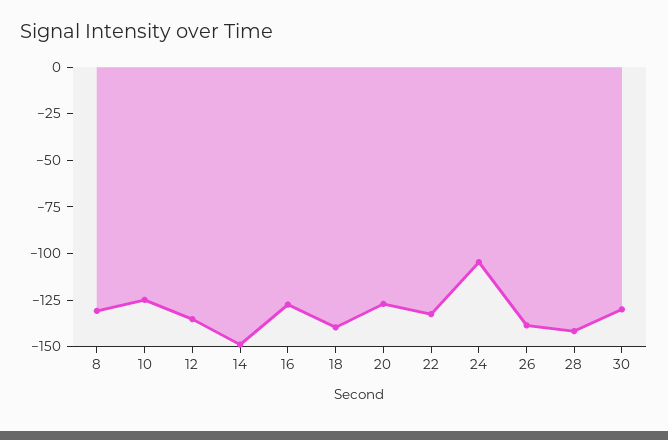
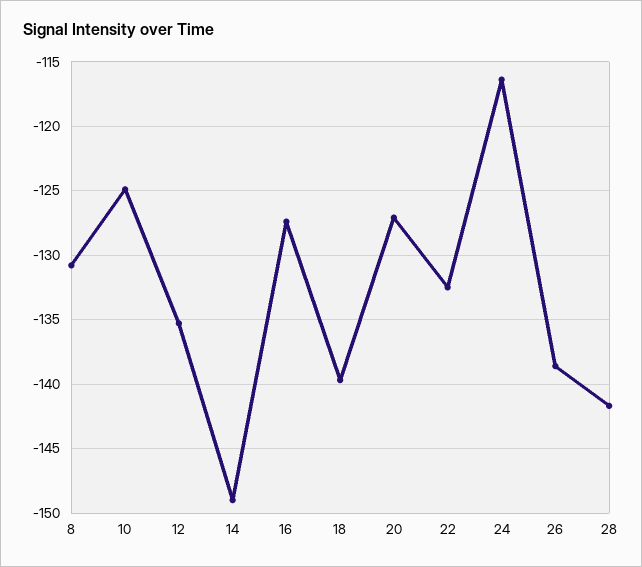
  {
    "8": -131,
    "10": -125,
    "12": -135.5,
    "14": -149,
    "16": -127.5,
    "18": -139.5,
    "20": -127,
    "22": -132.5,
-   "24": -105,
+   "24": -116.5,
    "26": -138.5,
-   "28": -141.5,
+   "28": -141.5
-   "30": -130
  }

